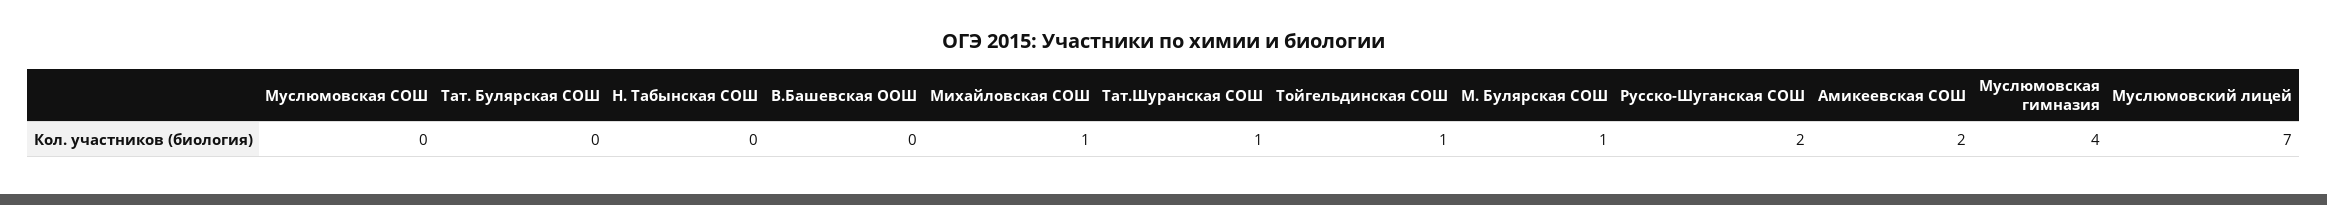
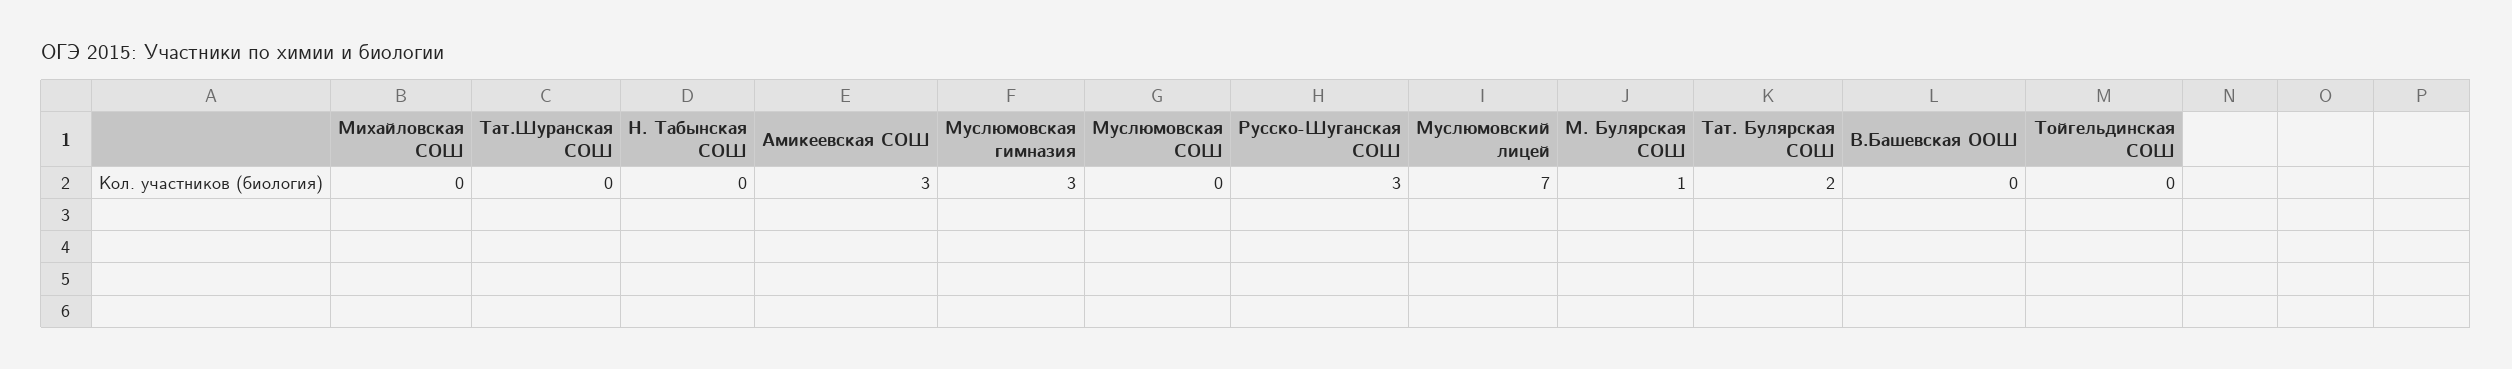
  {
    "Муслюмовская СОШ": 0,
-   "Тат. Булярская СОШ": 0,
+   "Тат. Булярская СОШ": 2,
    "Н. Табынская СОШ": 0,
    "В.Башевская ООШ": 0,
-   "Михайловская СОШ": 1,
+   "Михайловская СОШ": 0,
-   "Тат.Шуранская СОШ": 1,
+   "Тат.Шуранская СОШ": 0,
-   "Тойгельдинская СОШ": 1,
+   "Тойгельдинская СОШ": 0,
    "М. Булярская СОШ": 1,
-   "Русско-Шуганская СОШ": 2,
+   "Русско-Шуганская СОШ": 3,
-   "Амикеевская СОШ": 2,
+   "Амикеевская СОШ": 3,
-   "Муслюмовская гимназия": 4,
+   "Муслюмовская гимназия": 3,
    "Муслюмовский лицей": 7
  }

